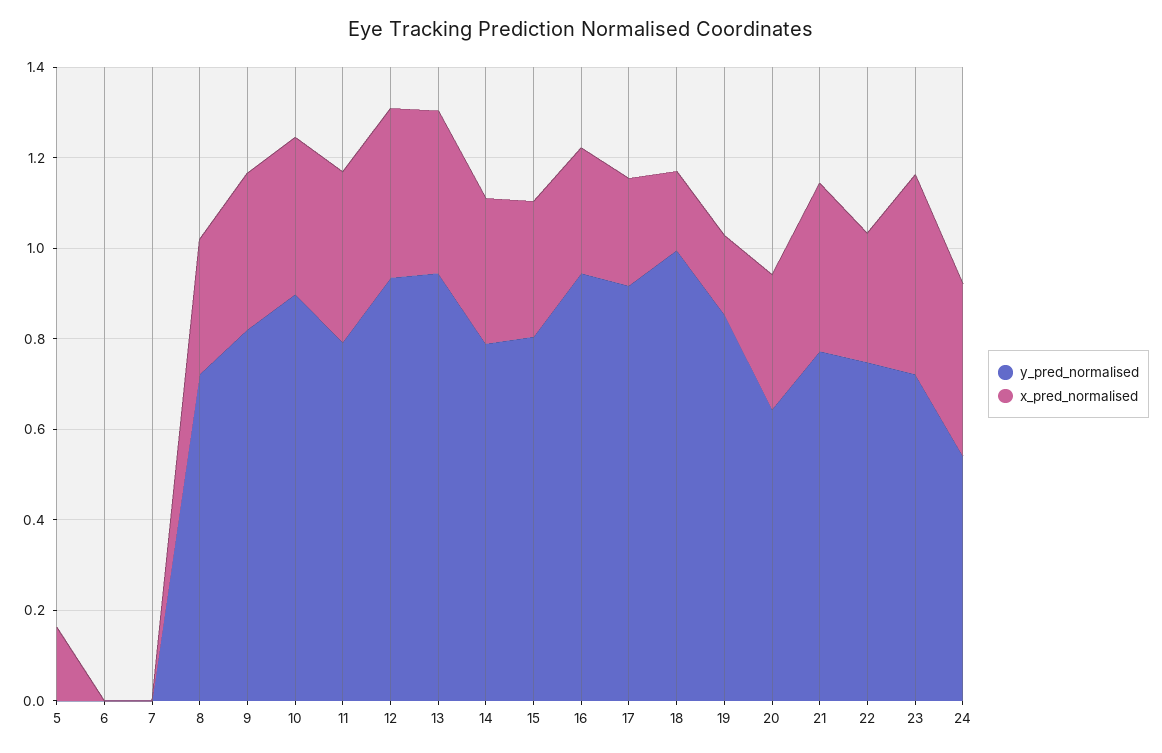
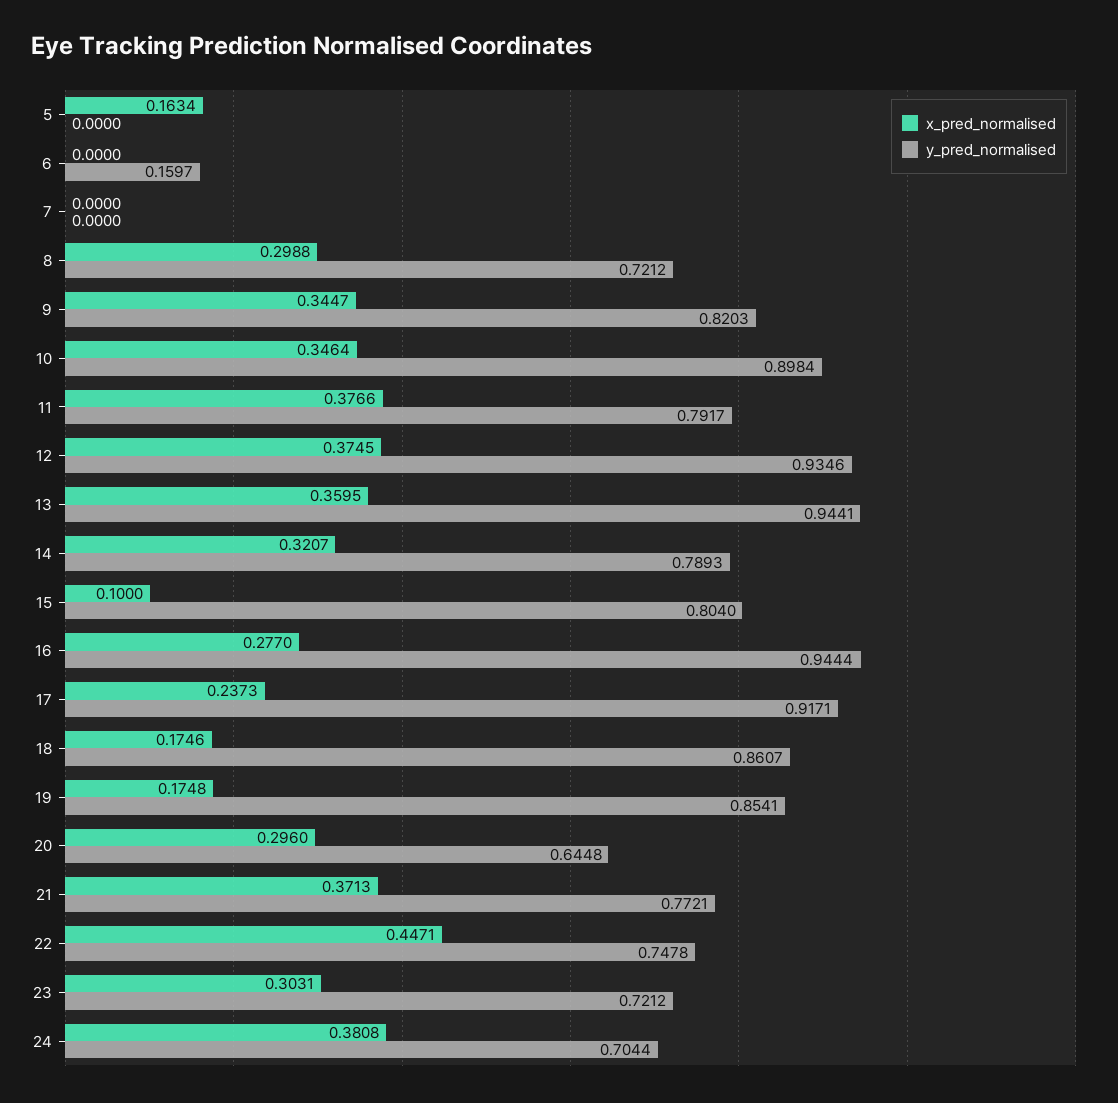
  {
    "y_pred_normalised": {
      "5": 0,
-     "6": 0,
+     "6": 0.1597,
      "7": 0,
      "8": 0.7212,
      "9": 0.8203,
      "10": 0.8984,
      "11": 0.7917,
      "12": 0.9346,
      "13": 0.9441,
      "14": 0.7893,
      "15": 0.804,
      "16": 0.9444,
      "17": 0.9171,
-     "18": 1,
+     "18": 0.8607,
      "19": 0.8541,
      "20": 0.6448,
      "21": 0.7721,
      "22": 0.7478,
      "23": 0.7212,
-     "24": 0.55
+     "24": 0.7044
    },
    "x_pred_normalised": {
      "5": 0.1634,
      "6": 0,
      "7": 0,
      "8": 0.2988,
      "9": 0.3447,
      "10": 0.3464,
      "11": 0.3766,
      "12": 0.3745,
      "13": 0.3595,
      "14": 0.3207,
-     "15": 0.3,
+     "15": 0.1,
      "16": 0.277,
      "17": 0.2373,
      "18": 0.1746,
      "19": 0.1748,
      "20": 0.296,
      "21": 0.3713,
-     "22": 0.3,
+     "22": 0.4471,
-     "23": 0.45,
+     "23": 0.3031,
      "24": 0.3808
    }
  }

